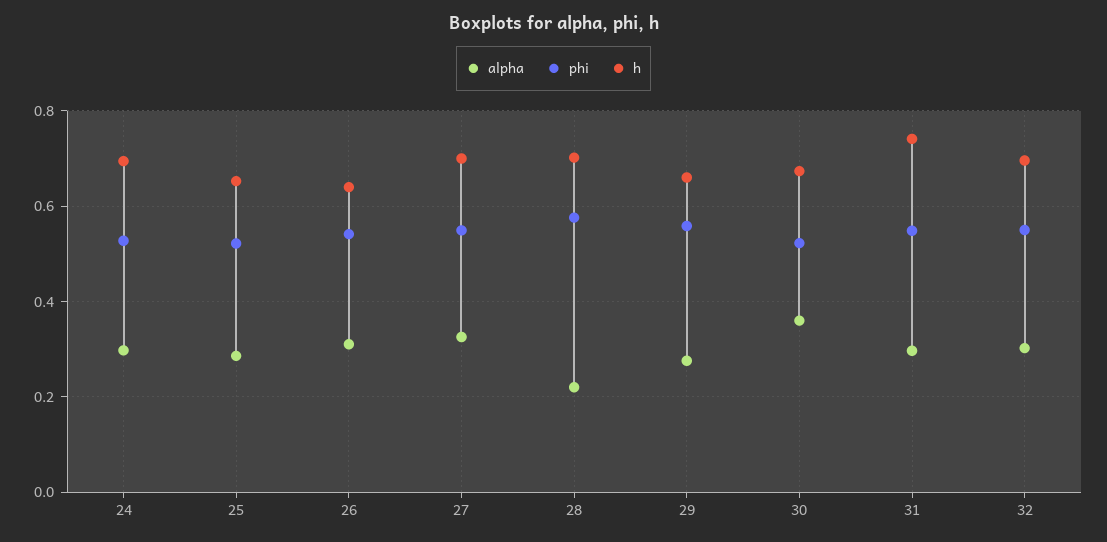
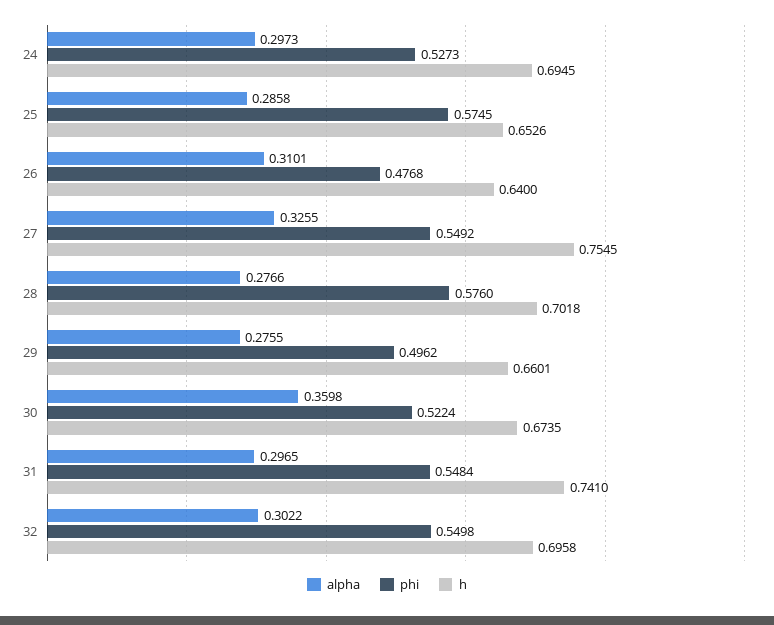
  {
    "alpha": {
      "24": 0.2973,
      "25": 0.2858,
      "26": 0.3101,
      "27": 0.3255,
-     "28": 0.22,
+     "28": 0.2766,
      "29": 0.2755,
      "30": 0.3598,
      "31": 0.2965,
      "32": 0.3022
    },
    "phi": {
      "24": 0.5273,
-     "25": 0.52,
+     "25": 0.5745,
-     "26": 0.54,
+     "26": 0.4768,
      "27": 0.5492,
      "28": 0.576,
-     "29": 0.56,
+     "29": 0.4962,
      "30": 0.5224,
      "31": 0.5484,
      "32": 0.5498
    },
    "h": {
      "24": 0.6945,
      "25": 0.6526,
      "26": 0.64,
-     "27": 0.7,
+     "27": 0.7545,
      "28": 0.7018,
      "29": 0.6601,
      "30": 0.6735,
      "31": 0.741,
      "32": 0.6958
    }
  }

